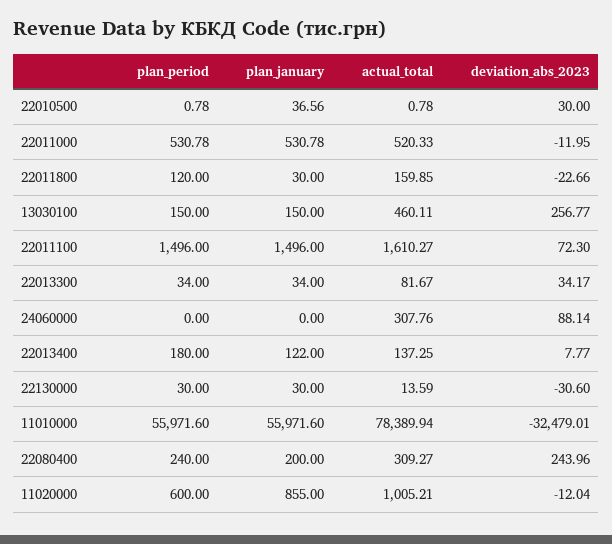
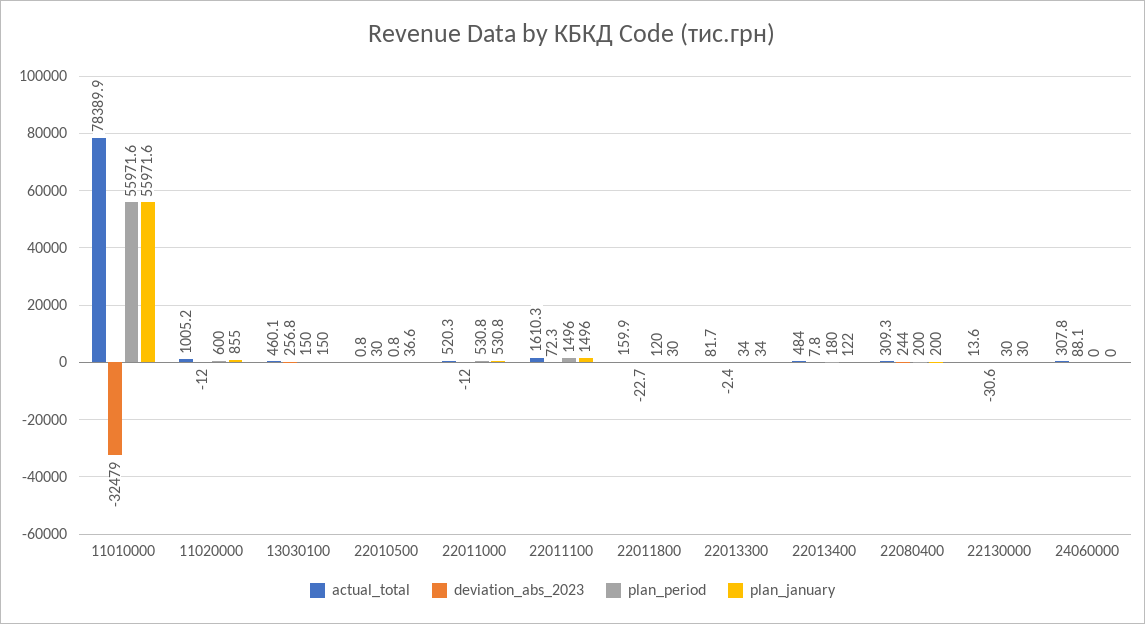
  {
    "plan_period": {
      "22010500": 0.78,
      "22011000": 530.78,
      "22011800": 120,
      "13030100": 150,
      "22011100": 1496,
      "22013300": 34,
      "24060000": 0,
      "22013400": 180,
      "22130000": 30,
      "11010000": 55971.6,
-     "22080400": 240,
+     "22080400": 200,
      "11020000": 600
    },
    "plan_january": {
      "22010500": 36.56,
      "22011000": 530.78,
      "22011800": 30,
      "13030100": 150,
      "22011100": 1496,
      "22013300": 34,
      "24060000": 0,
      "22013400": 122,
      "22130000": 30,
      "11010000": 55971.6,
      "22080400": 200,
      "11020000": 855
    },
    "actual_total": {
      "22010500": 0.78,
      "22011000": 520.33,
      "22011800": 159.85,
      "13030100": 460.11,
      "22011100": 1610.27,
      "22013300": 81.67,
      "24060000": 307.76,
-     "22013400": 137.25,
+     "22013400": 484,
      "22130000": 13.59,
      "11010000": 78389.94,
      "22080400": 309.27,
      "11020000": 1005.21
    },
    "deviation_abs_2023": {
      "22010500": 30,
      "22011000": -11.95,
      "22011800": -22.66,
      "13030100": 256.77,
      "22011100": 72.3,
-     "22013300": 34.17,
+     "22013300": -2.4,
      "24060000": 88.14,
      "22013400": 7.77,
      "22130000": -30.6,
      "11010000": -32479.01,
      "22080400": 243.96,
      "11020000": -12.04
    }
  }

